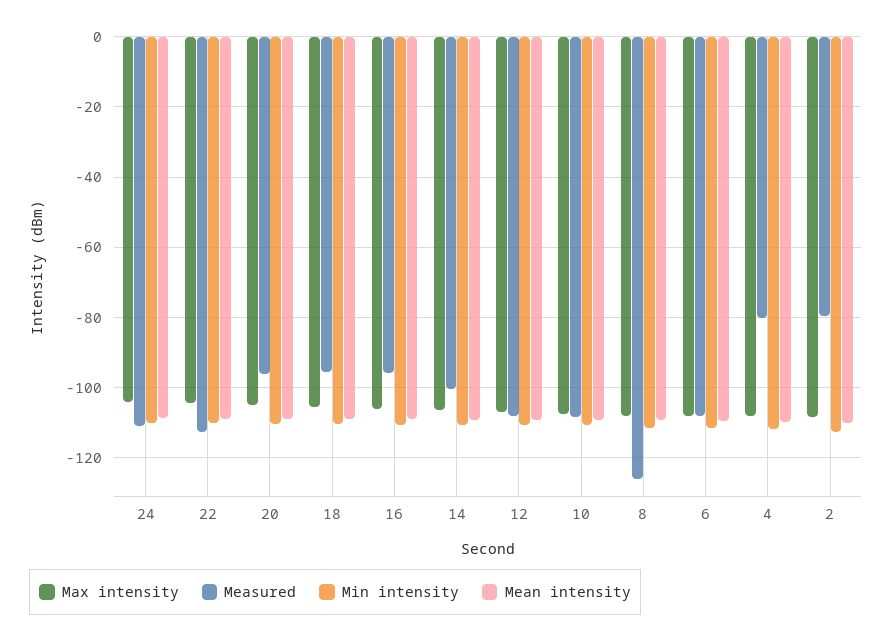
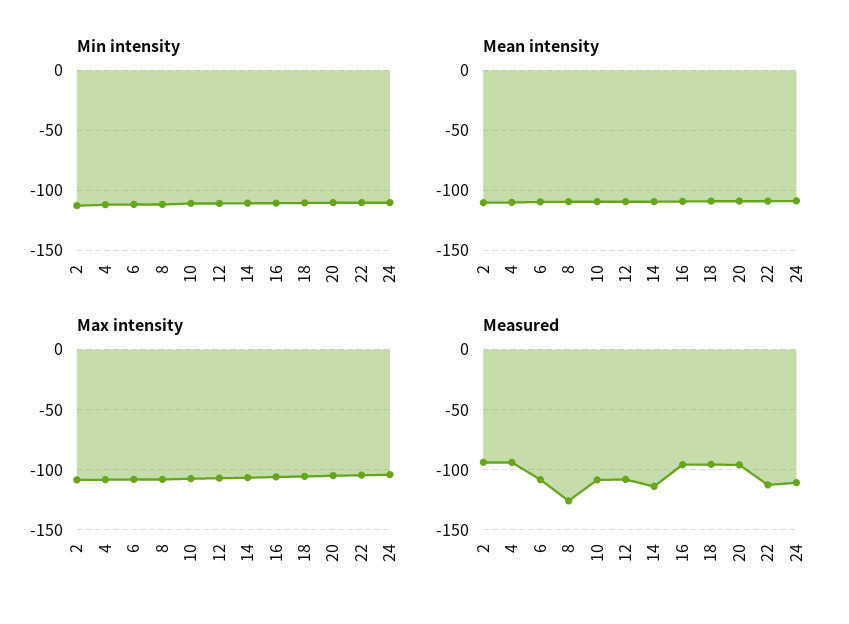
  {
    "Max intensity": {
      "24": -104,
      "22": -104,
      "20": -106,
      "18": -106,
      "16": -106,
      "14": -106,
      "12": -108,
      "10": -108,
      "8": -108,
      "6": -108,
      "4": -108,
      "2": -108
    },
    "Measured": {
      "24": -110,
      "22": -112,
      "20": -96,
      "18": -96,
      "16": -96,
-     "14": -100,
+     "14": -115,
      "12": -108,
      "10": -108,
      "8": -126,
      "6": -108,
-     "4": -80,
+     "4": -95,
-     "2": -80
+     "2": -95
    },
    "Min intensity": {
      "24": -110,
      "22": -110,
      "20": -110,
      "18": -110,
      "16": -110,
      "14": -110,
      "12": -110,
      "10": -110,
      "8": -112,
      "6": -112,
      "4": -112,
      "2": -112
    },
    "Mean intensity": {
      "24": -108,
      "22": -108,
      "20": -108,
      "18": -108,
      "16": -110,
      "14": -110,
      "12": -110,
      "10": -110,
      "8": -110,
      "6": -110,
      "4": -110,
      "2": -110
    }
  }

